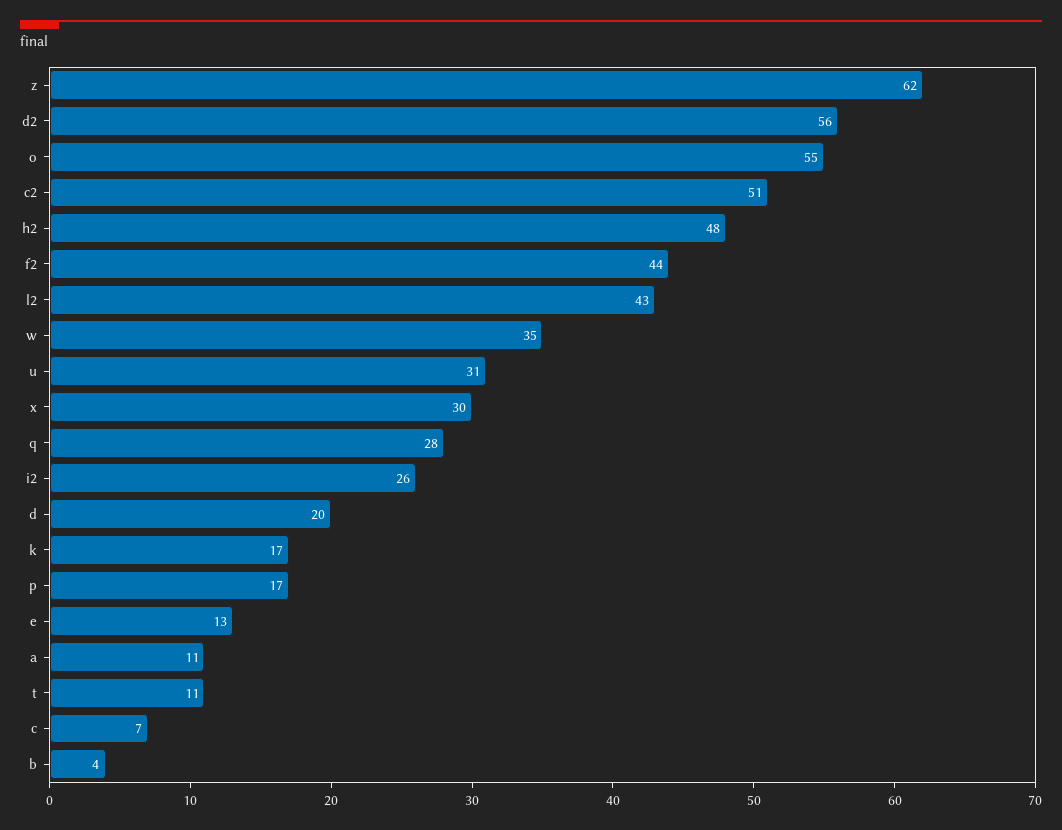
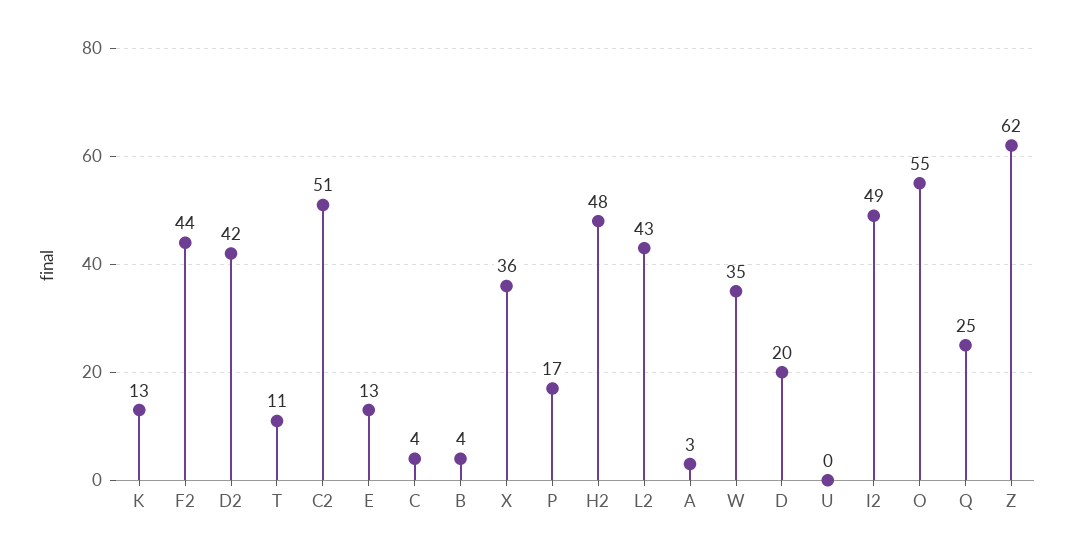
  {
    "z": 62,
-   "d2": 56,
+   "d2": 42,
    "o": 55,
    "c2": 51,
    "h2": 48,
    "f2": 44,
    "l2": 43,
    "w": 35,
-   "u": 31,
+   "u": 0,
-   "x": 30,
+   "x": 36,
-   "q": 28,
+   "q": 25,
-   "i2": 26,
+   "i2": 49,
    "d": 20,
-   "k": 17,
+   "k": 13,
    "p": 17,
    "e": 13,
-   "a": 11,
+   "a": 3,
    "t": 11,
-   "c": 7,
+   "c": 4,
    "b": 4
  }

